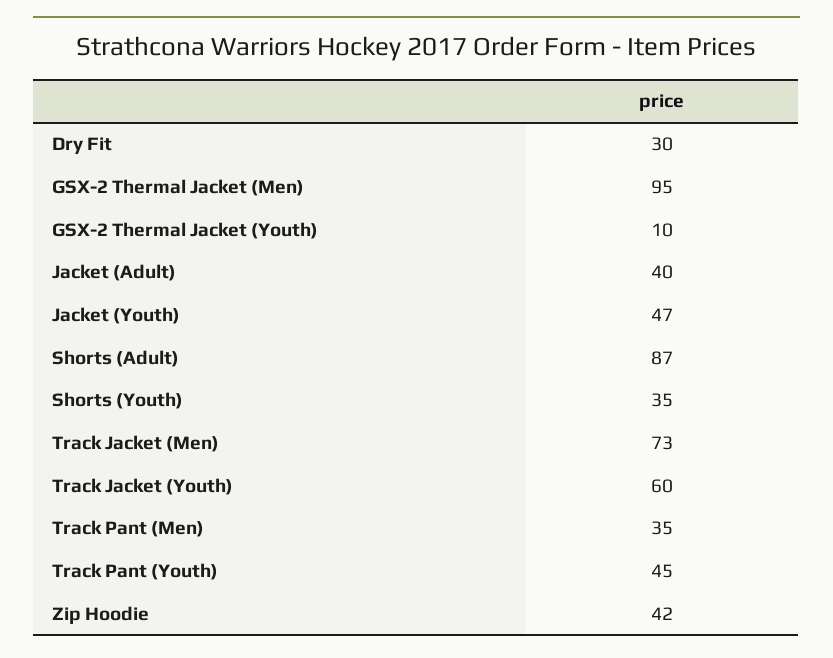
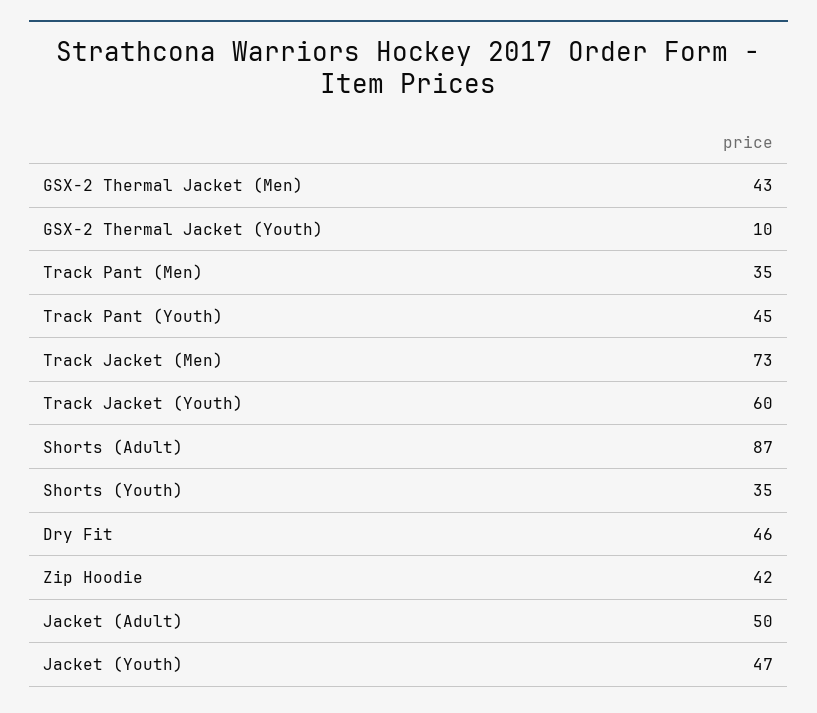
  {
-   "Dry Fit": 30,
+   "Dry Fit": 46,
-   "GSX-2 Thermal Jacket (Men)": 95,
+   "GSX-2 Thermal Jacket (Men)": 43,
    "GSX-2 Thermal Jacket (Youth)": 10,
-   "Jacket (Adult)": 40,
+   "Jacket (Adult)": 50,
    "Jacket (Youth)": 47,
    "Shorts (Adult)": 87,
    "Shorts (Youth)": 35,
    "Track Jacket (Men)": 73,
    "Track Jacket (Youth)": 60,
    "Track Pant (Men)": 35,
    "Track Pant (Youth)": 45,
    "Zip Hoodie": 42
  }

